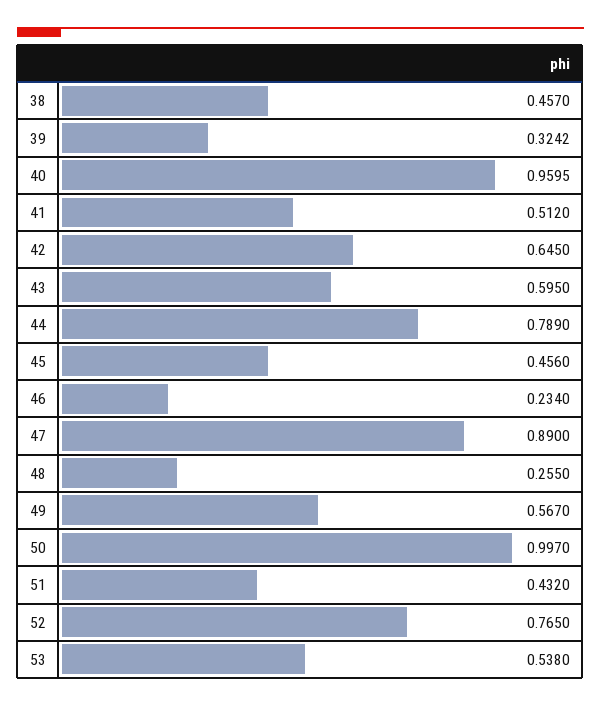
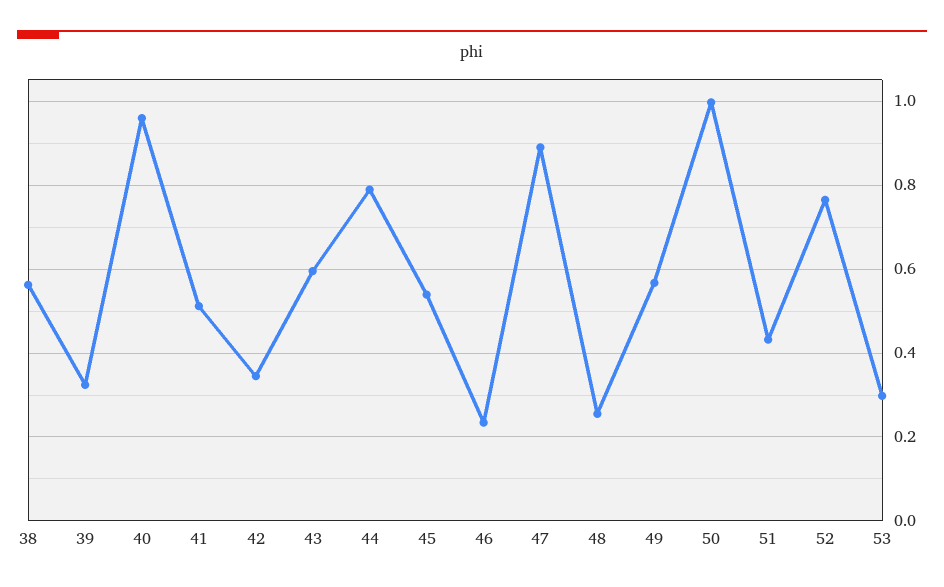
  {
-   "38": 0.457,
+   "38": 0.56,
    "39": 0.3242,
    "40": 0.9595,
    "41": 0.512,
-   "42": 0.645,
+   "42": 0.34,
    "43": 0.595,
    "44": 0.789,
-   "45": 0.456,
+   "45": 0.54,
    "46": 0.234,
    "47": 0.89,
    "48": 0.255,
    "49": 0.567,
    "50": 0.997,
    "51": 0.432,
    "52": 0.765,
-   "53": 0.538
+   "53": 0.3
  }

